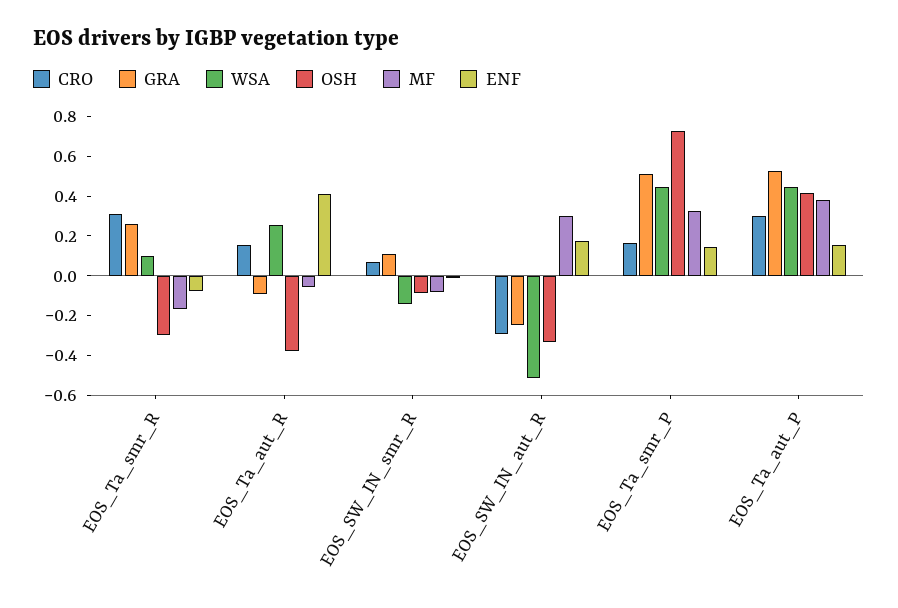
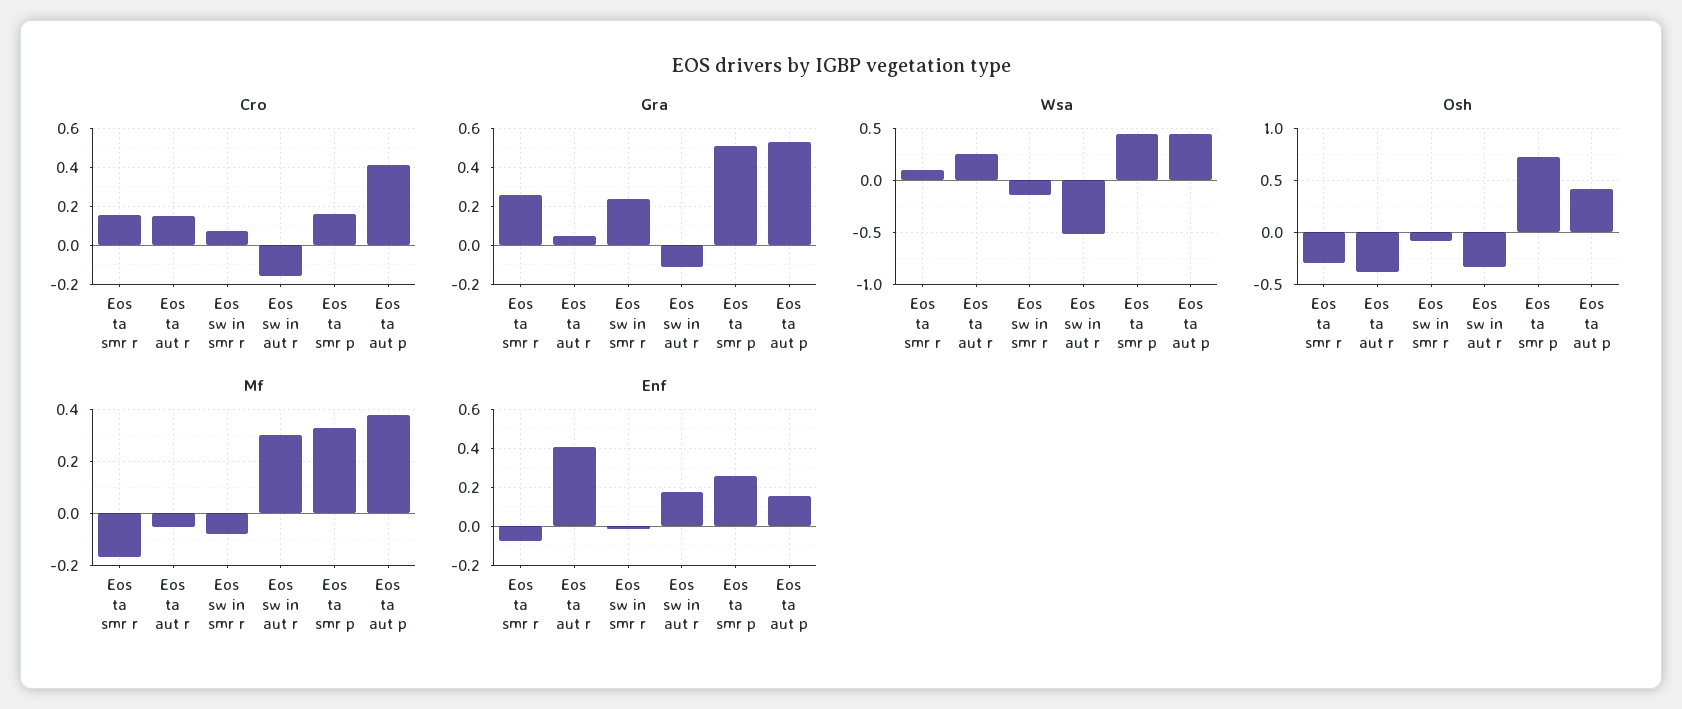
  {
    "CRO": {
-     "EOS_Ta_smr_R": 0.3,
+     "EOS_Ta_smr_R": 0.15,
      "EOS_Ta_aut_R": 0.15,
      "EOS_SW_IN_smr_R": 0.05,
-     "EOS_SW_IN_aut_R": -0.3,
+     "EOS_SW_IN_aut_R": -0.15,
      "EOS_Ta_smr_P": 0.15,
-     "EOS_Ta_aut_P": 0.3
+     "EOS_Ta_aut_P": 0.4
    },
    "GRA": {
      "EOS_Ta_smr_R": 0.25,
-     "EOS_Ta_aut_R": -0.1,
+     "EOS_Ta_aut_R": 0.05,
-     "EOS_SW_IN_smr_R": 0.1,
+     "EOS_SW_IN_smr_R": 0.25,
-     "EOS_SW_IN_aut_R": -0.25,
+     "EOS_SW_IN_aut_R": -0.1,
      "EOS_Ta_smr_P": 0.5,
      "EOS_Ta_aut_P": 0.55
    },
    "WSA": {
      "EOS_Ta_smr_R": 0.1,
      "EOS_Ta_aut_R": 0.25,
      "EOS_SW_IN_smr_R": -0.15,
      "EOS_SW_IN_aut_R": -0.5,
      "EOS_Ta_smr_P": 0.45,
      "EOS_Ta_aut_P": 0.45
    },
    "OSH": {
      "EOS_Ta_smr_R": -0.3,
      "EOS_Ta_aut_R": -0.4,
      "EOS_SW_IN_smr_R": -0.1,
      "EOS_SW_IN_aut_R": -0.35,
      "EOS_Ta_smr_P": 0.75,
      "EOS_Ta_aut_P": 0.4
    },
    "MF": {
      "EOS_Ta_smr_R": -0.175,
      "EOS_Ta_aut_R": -0.05,
      "EOS_SW_IN_smr_R": -0.075,
      "EOS_SW_IN_aut_R": 0.3,
      "EOS_Ta_smr_P": 0.325,
      "EOS_Ta_aut_P": 0.375
    },
    "ENF": {
      "EOS_Ta_smr_R": -0.1,
      "EOS_Ta_aut_R": 0.4,
      "EOS_SW_IN_smr_R": 0,
      "EOS_SW_IN_aut_R": 0.2,
-     "EOS_Ta_smr_P": 0.15,
+     "EOS_Ta_smr_P": 0.25,
      "EOS_Ta_aut_P": 0.15
    }
  }

